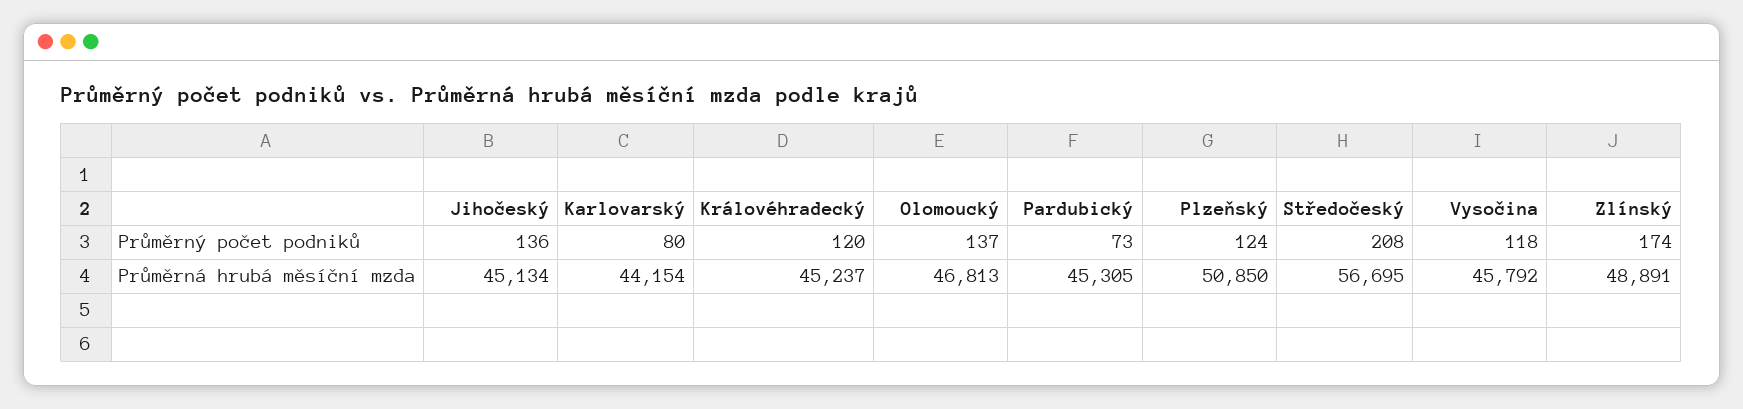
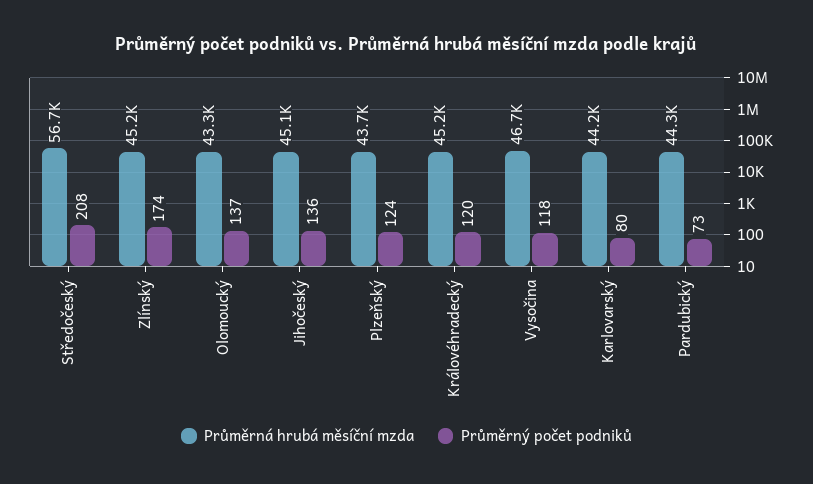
  {
    "Průměrný počet podniků": {
      "Jihočeský": 136,
      "Karlovarský": 80,
      "Královéhradecký": 120,
      "Olomoucký": 137,
      "Pardubický": 73,
      "Plzeňský": 124,
      "Středočeský": 208,
      "Vysočina": 118,
      "Zlínský": 174
    },
    "Průměrná hrubá měsíční mzda": {
      "Jihočeský": 45134,
      "Karlovarský": 44154,
      "Královéhradecký": 45237,
-     "Olomoucký": 46813,
+     "Olomoucký": 43300,
-     "Pardubický": 45305,
+     "Pardubický": 44300,
-     "Plzeňský": 50850,
+     "Plzeňský": 43700,
      "Středočeský": 56695,
-     "Vysočina": 45792,
+     "Vysočina": 46700,
-     "Zlínský": 48891
+     "Zlínský": 45200
    }
  }

